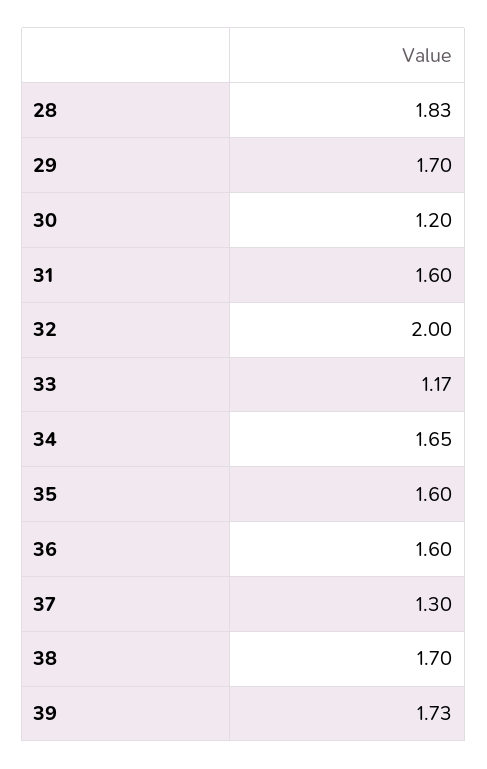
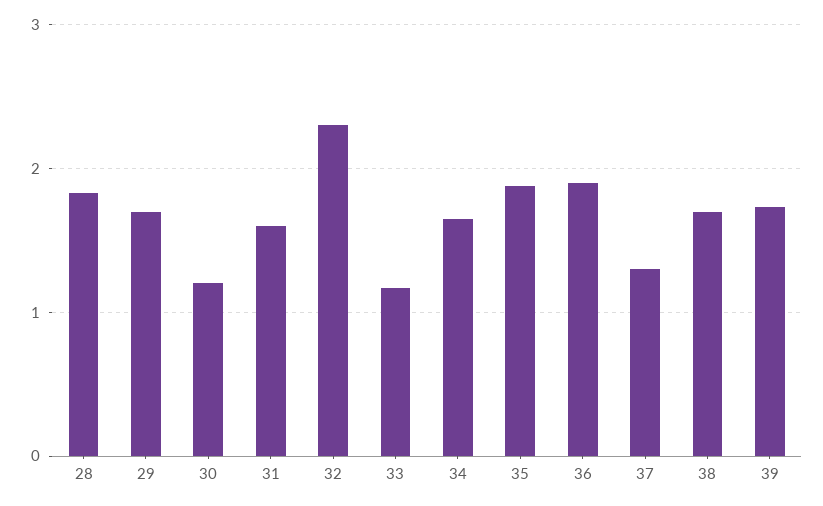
  {
    "28": 1.83,
    "29": 1.7,
    "30": 1.2,
    "31": 1.6,
-   "32": 2,
+   "32": 2.3,
    "33": 1.17,
    "34": 1.65,
-   "35": 1.6,
+   "35": 1.9,
-   "36": 1.6,
+   "36": 1.9,
    "37": 1.3,
    "38": 1.7,
    "39": 1.73
  }

